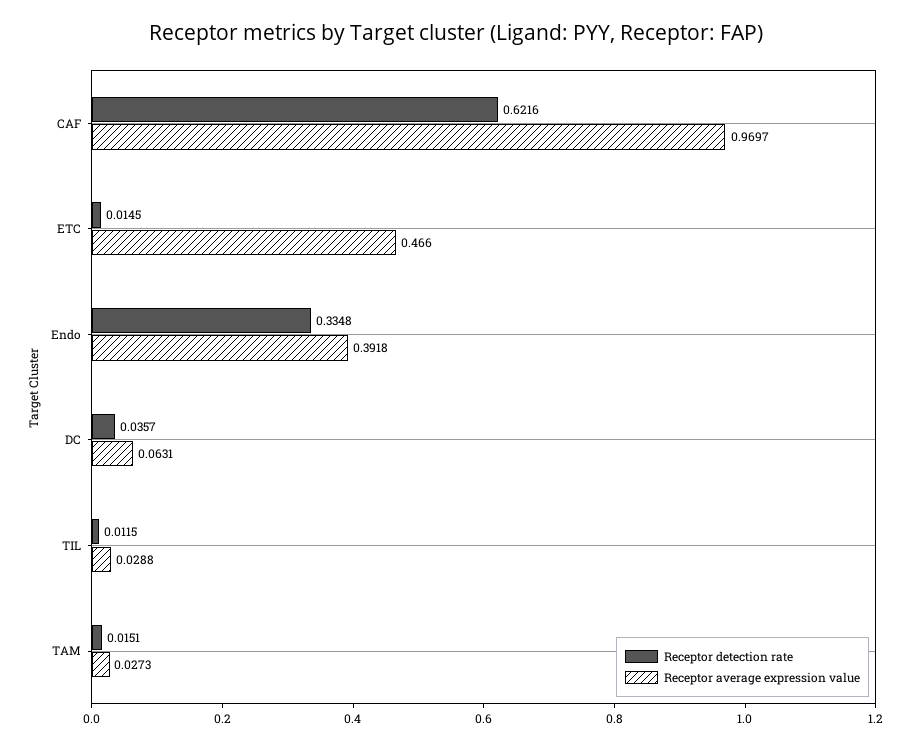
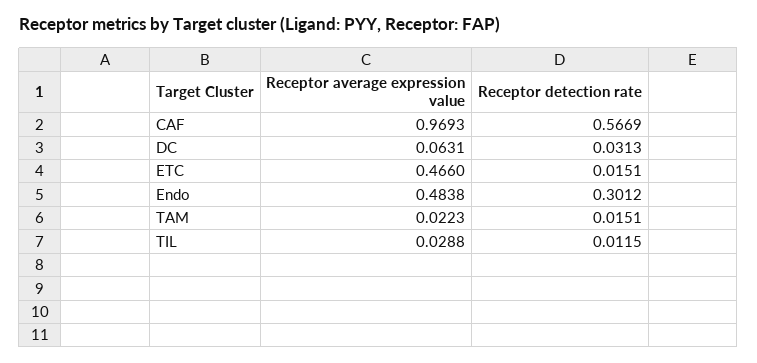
  {
    "Receptor detection rate": {
-     "CAF": 0.6216,
+     "CAF": 0.5669,
-     "ETC": 0.0145,
+     "ETC": 0.0151,
-     "Endo": 0.3348,
+     "Endo": 0.3012,
-     "DC": 0.0357,
+     "DC": 0.0313,
      "TIL": 0.0115,
      "TAM": 0.0151
    },
    "Receptor average expression value": {
-     "CAF": 0.9697,
+     "CAF": 0.9693,
      "ETC": 0.466,
-     "Endo": 0.3918,
+     "Endo": 0.4838,
      "DC": 0.0631,
      "TIL": 0.0288,
-     "TAM": 0.0273
+     "TAM": 0.0223
    }
  }

